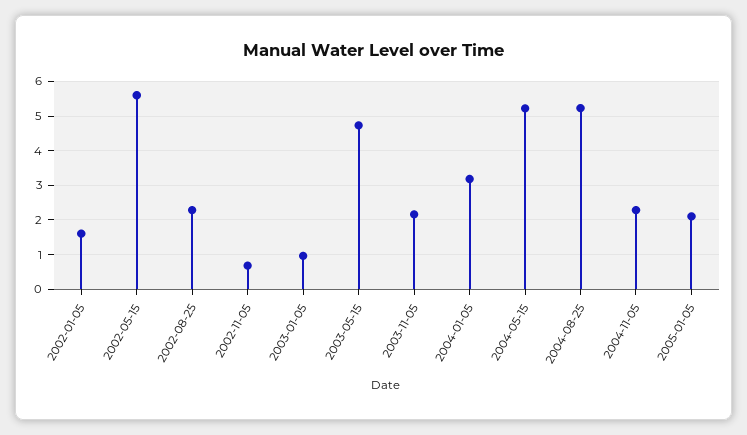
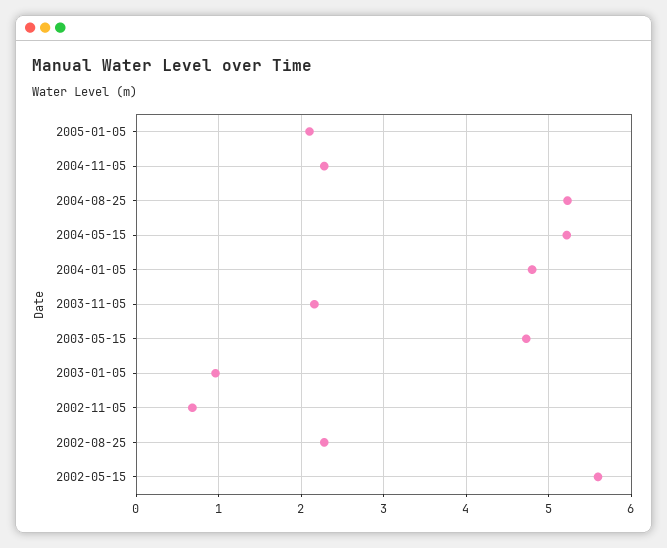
  {
-   "2002-01-05": 1.6,
    "2002-05-15": 5.6,
    "2002-08-25": 2.3,
    "2002-11-05": 0.7,
    "2003-01-05": 1,
    "2003-05-15": 4.7,
    "2003-11-05": 2.2,
-   "2004-01-05": 3.2,
+   "2004-01-05": 4.8,
    "2004-05-15": 5.2,
    "2004-08-25": 5.2,
    "2004-11-05": 2.3,
    "2005-01-05": 2.1
  }

